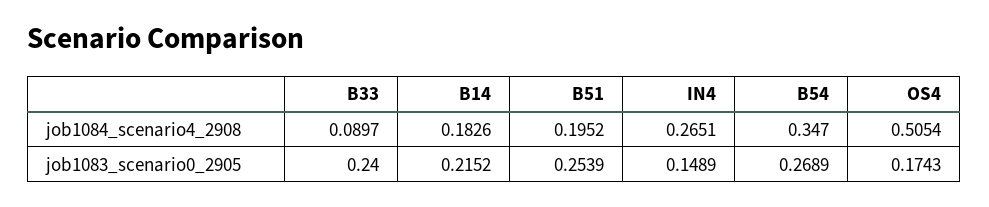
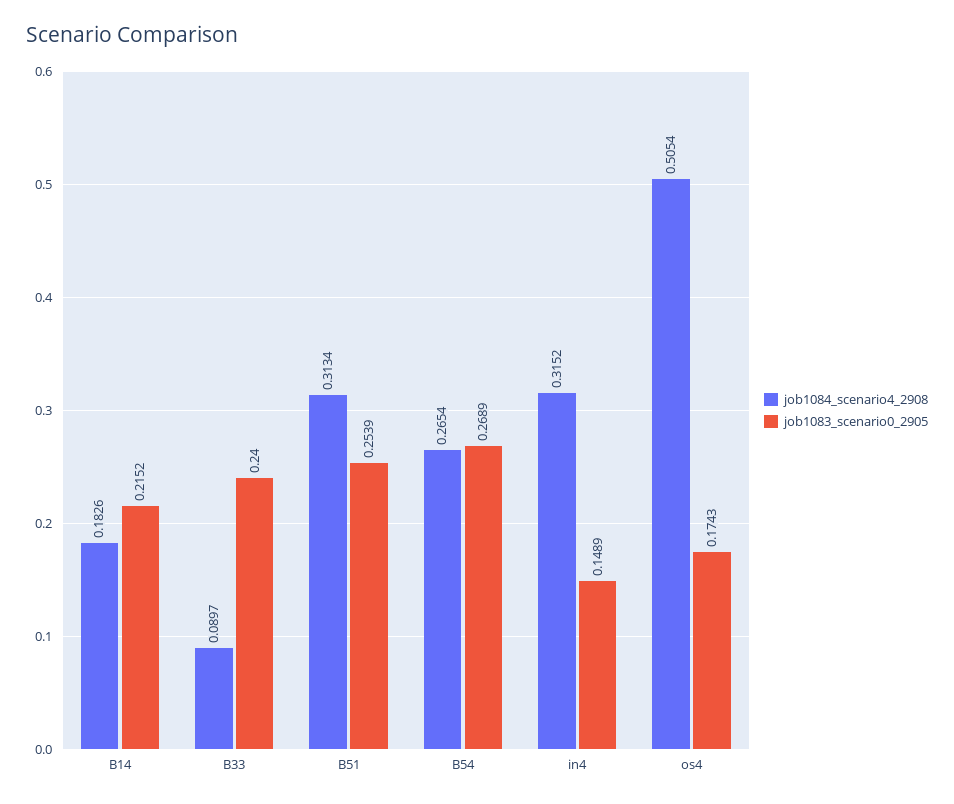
  {
    "job1084_scenario4_2908": {
      "B33": 0.0897,
      "B14": 0.1826,
-     "B51": 0.1952,
+     "B51": 0.3134,
-     "IN4": 0.2651,
+     "IN4": 0.3152,
-     "B54": 0.347,
+     "B54": 0.2654,
      "OS4": 0.5054
    },
    "job1083_scenario0_2905": {
      "B33": 0.24,
      "B14": 0.2152,
      "B51": 0.2539,
      "IN4": 0.1489,
      "B54": 0.2689,
      "OS4": 0.1743
    }
  }

